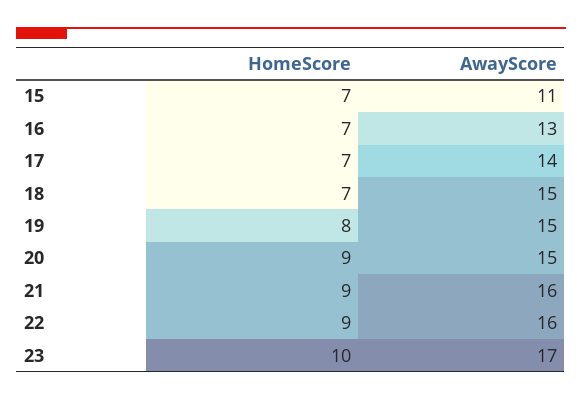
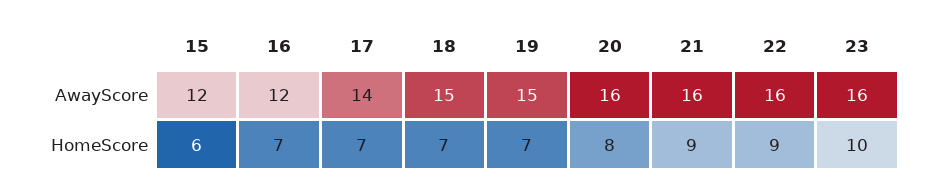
  {
    "HomeScore": {
-     "15": 7,
+     "15": 6,
      "16": 7,
      "17": 7,
      "18": 7,
-     "19": 8,
+     "19": 7,
-     "20": 9,
+     "20": 8,
      "21": 9,
      "22": 9,
      "23": 10
    },
    "AwayScore": {
-     "15": 11,
+     "15": 12,
-     "16": 13,
+     "16": 12,
      "17": 14,
      "18": 15,
      "19": 15,
-     "20": 15,
+     "20": 16,
      "21": 16,
      "22": 16,
-     "23": 17
+     "23": 16
    }
  }

